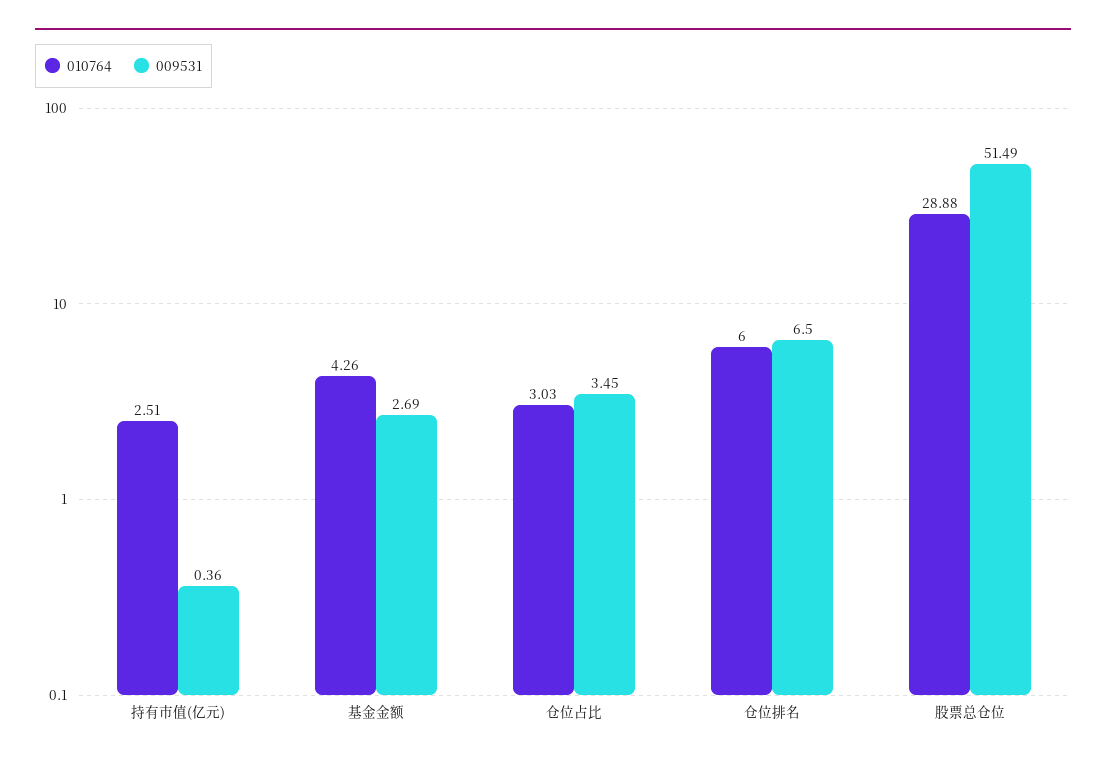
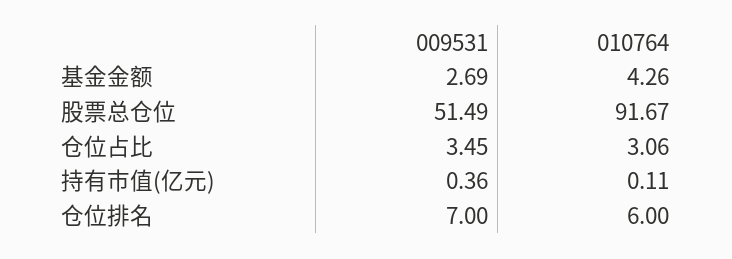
  {
    "010764": {
-     "持有市值(亿元)": 2.51,
+     "持有市值(亿元)": 0.11,
      "基金金额": 4.26,
-     "仓位占比": 3.03,
+     "仓位占比": 3.06,
      "仓位排名": 6,
-     "股票总仓位": 28.88
+     "股票总仓位": 91.67
    },
    "009531": {
      "持有市值(亿元)": 0.36,
      "基金金额": 2.69,
      "仓位占比": 3.45,
-     "仓位排名": 6.5,
+     "仓位排名": 7,
      "股票总仓位": 51.49
    }
  }

